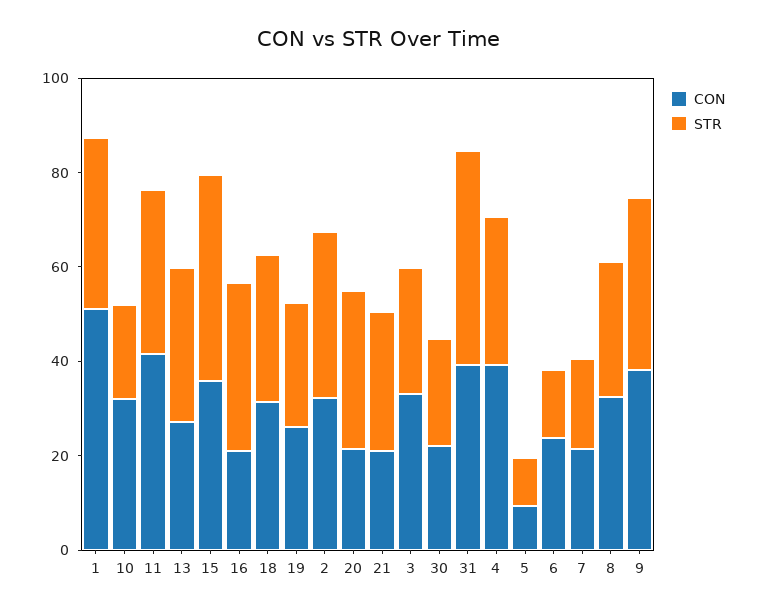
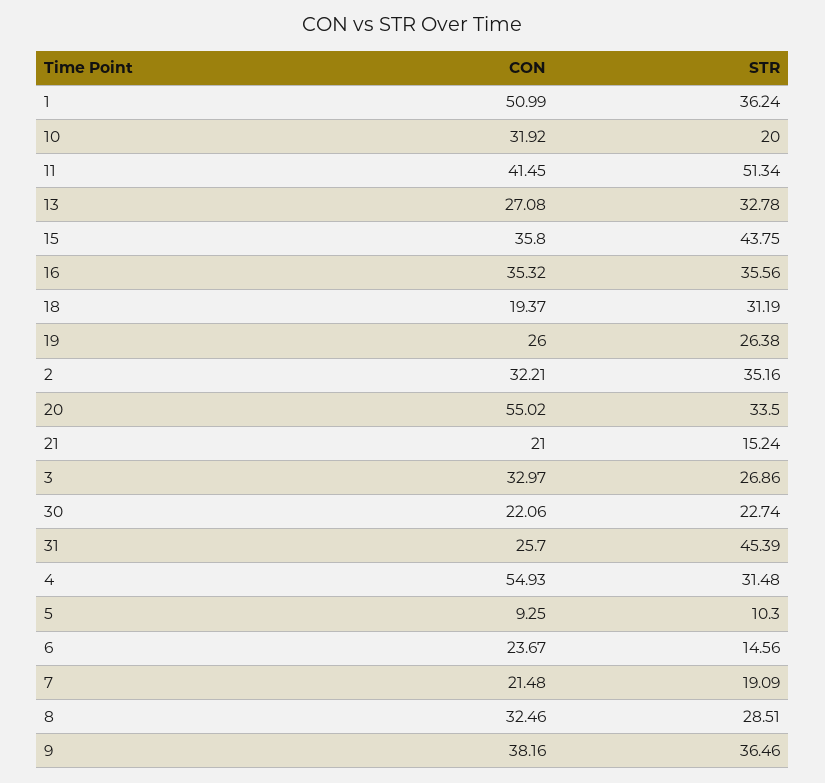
  {
    "CON": {
      "1": 50.99,
      "10": 31.92,
      "11": 41.45,
      "13": 27.08,
      "15": 35.8,
-     "16": 20,
+     "16": 35.32,
-     "18": 30,
+     "18": 19.37,
      "19": 26,
      "2": 32.21,
-     "20": 20,
+     "20": 55.02,
      "21": 21,
      "3": 32.97,
      "30": 22.06,
-     "31": 40,
+     "31": 25.7,
-     "4": 40,
+     "4": 54.93,
      "5": 9.25,
      "6": 23.67,
      "7": 21.48,
      "8": 32.46,
      "9": 38.16
    },
    "STR": {
      "1": 36.24,
      "10": 20,
-     "11": 35,
+     "11": 51.34,
      "13": 32.78,
      "15": 43.75,
      "16": 35.56,
      "18": 31.19,
      "19": 26.38,
      "2": 35.16,
      "20": 33.5,
-     "21": 30,
+     "21": 15.24,
      "3": 26.86,
      "30": 22.74,
      "31": 45.39,
      "4": 31.48,
      "5": 10.3,
      "6": 14.56,
      "7": 19.09,
      "8": 28.51,
      "9": 36.46
    }
  }

